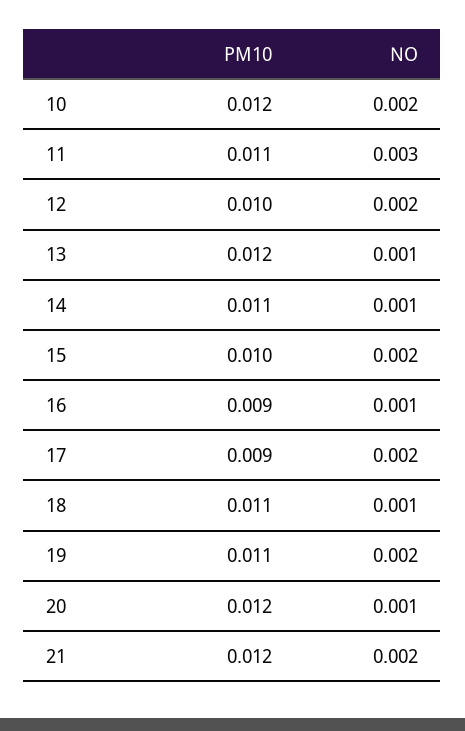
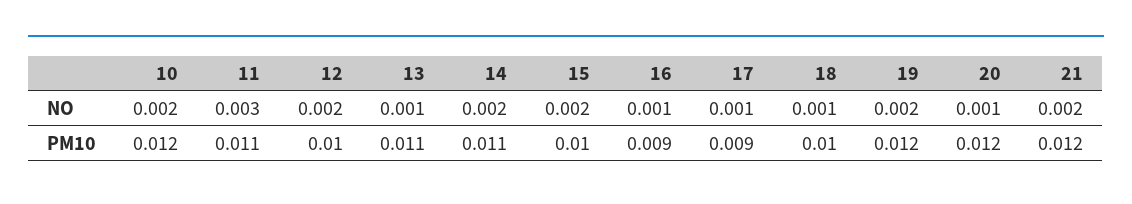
  {
    "PM10": {
      "10": 0.012,
      "11": 0.011,
      "12": 0.01,
-     "13": 0.012,
+     "13": 0.011,
      "14": 0.011,
      "15": 0.01,
      "16": 0.009,
      "17": 0.009,
-     "18": 0.011,
+     "18": 0.01,
-     "19": 0.011,
+     "19": 0.012,
      "20": 0.012,
      "21": 0.012
    },
    "NO": {
      "10": 0.002,
      "11": 0.003,
      "12": 0.002,
      "13": 0.001,
-     "14": 0.001,
+     "14": 0.002,
      "15": 0.002,
      "16": 0.001,
-     "17": 0.002,
+     "17": 0.001,
      "18": 0.001,
      "19": 0.002,
      "20": 0.001,
      "21": 0.002
    }
  }

